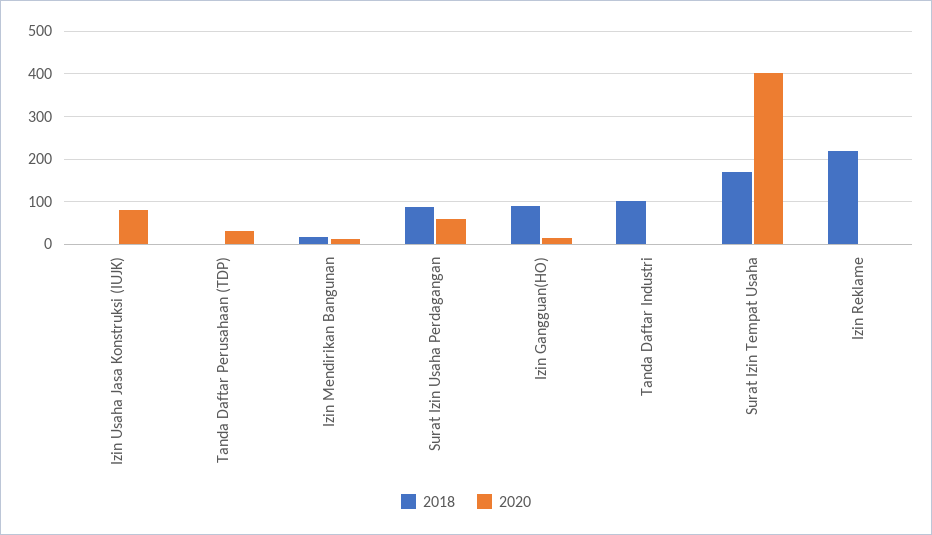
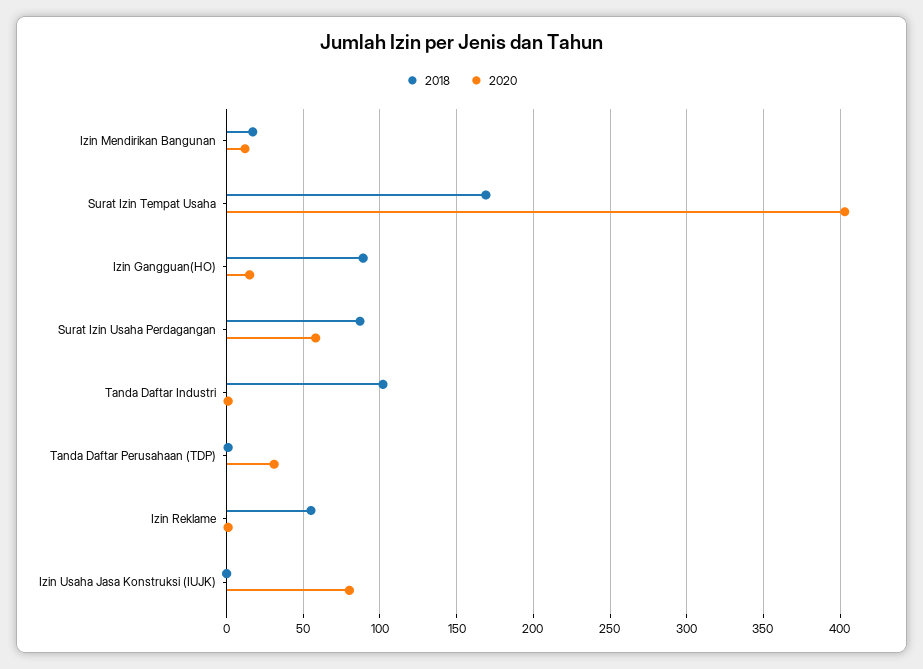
  {
    "2018": {
      "Izin Usaha Jasa Konstruksi (IUJK)": 0,
      "Tanda Daftar Perusahaan (TDP)": 0,
      "Izin Mendirikan Bangunan": 15,
      "Surat Izin Usaha Perdagangan": 85,
      "Izin Gangguan(HO)": 90,
      "Tanda Daftar Industri": 100,
      "Surat Izin Tempat Usaha": 170,
-     "Izin Reklame": 220
+     "Izin Reklame": 55
    },
    "2020": {
      "Izin Usaha Jasa Konstruksi (IUJK)": 80,
      "Tanda Daftar Perusahaan (TDP)": 30,
      "Izin Mendirikan Bangunan": 10,
      "Surat Izin Usaha Perdagangan": 60,
      "Izin Gangguan(HO)": 15,
      "Tanda Daftar Industri": 0,
      "Surat Izin Tempat Usaha": 405,
      "Izin Reklame": 0
    }
  }

